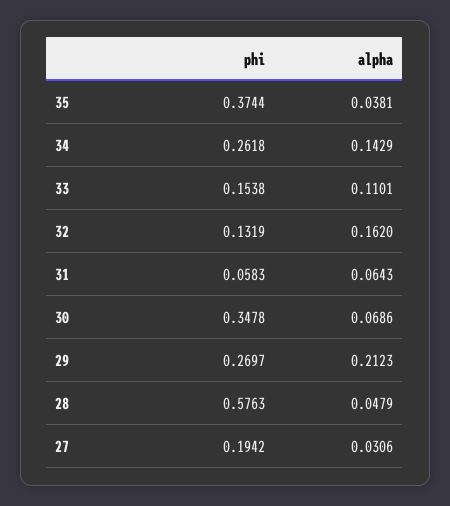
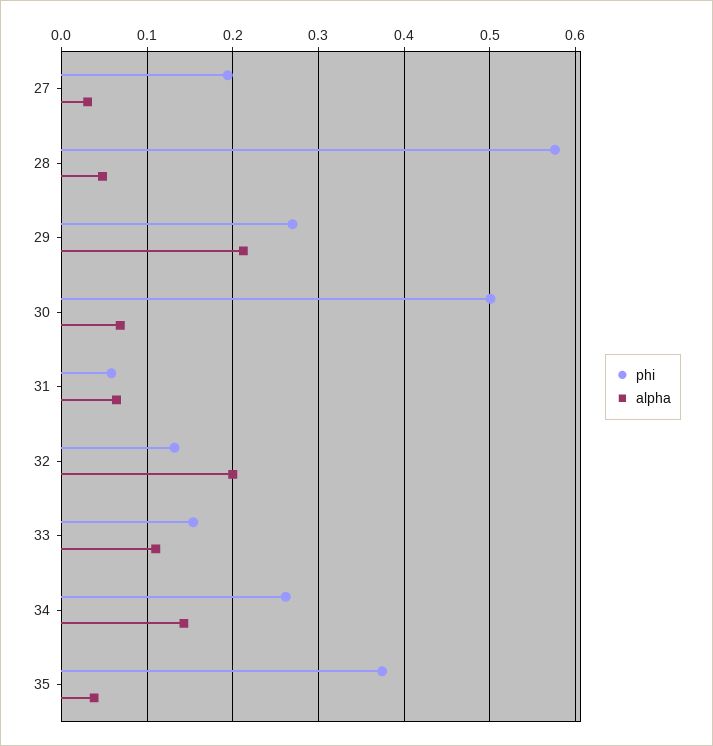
  {
    "phi": {
      "35": 0.3744,
      "34": 0.2618,
      "33": 0.1538,
      "32": 0.1319,
      "31": 0.0583,
-     "30": 0.3478,
+     "30": 0.5,
      "29": 0.2697,
      "28": 0.5763,
      "27": 0.1942
    },
    "alpha": {
      "35": 0.0381,
      "34": 0.1429,
      "33": 0.1101,
-     "32": 0.162,
+     "32": 0.2,
      "31": 0.0643,
      "30": 0.0686,
      "29": 0.2123,
      "28": 0.0479,
      "27": 0.0306
    }
  }

